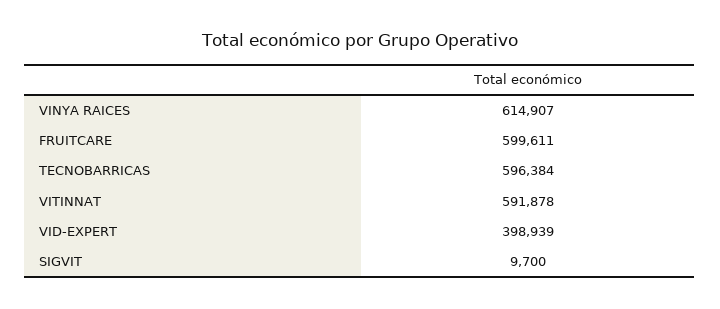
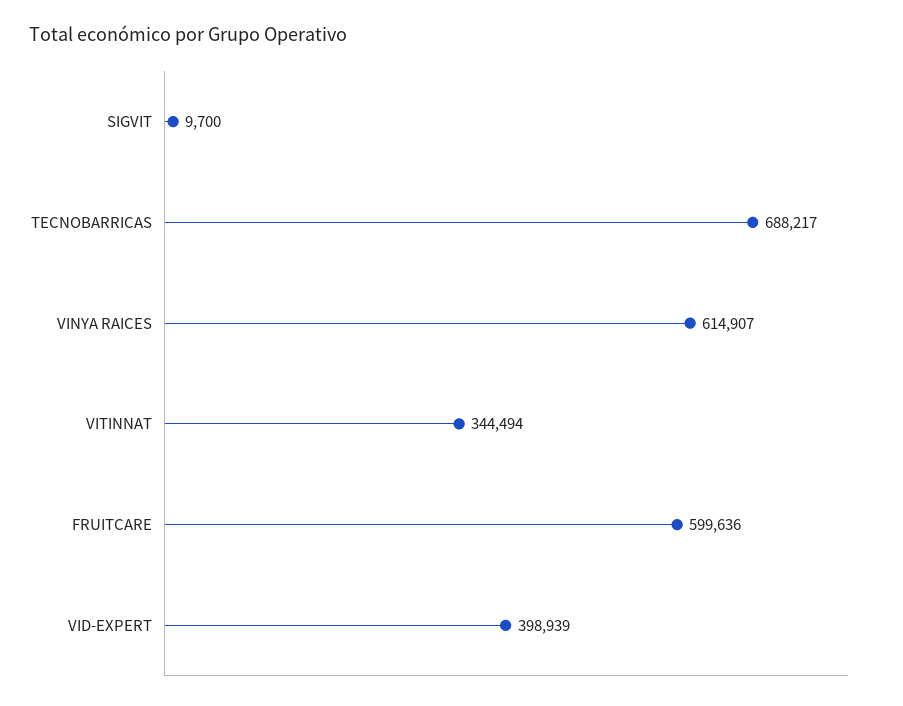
  {
    "VINYA RAICES": 614907,
-   "FRUITCARE": 599611,
+   "FRUITCARE": 599636,
-   "TECNOBARRICAS": 596384,
+   "TECNOBARRICAS": 688217,
-   "VITINNAT": 591878,
+   "VITINNAT": 344494,
    "VID-EXPERT": 398939,
    "SIGVIT": 9700
  }

